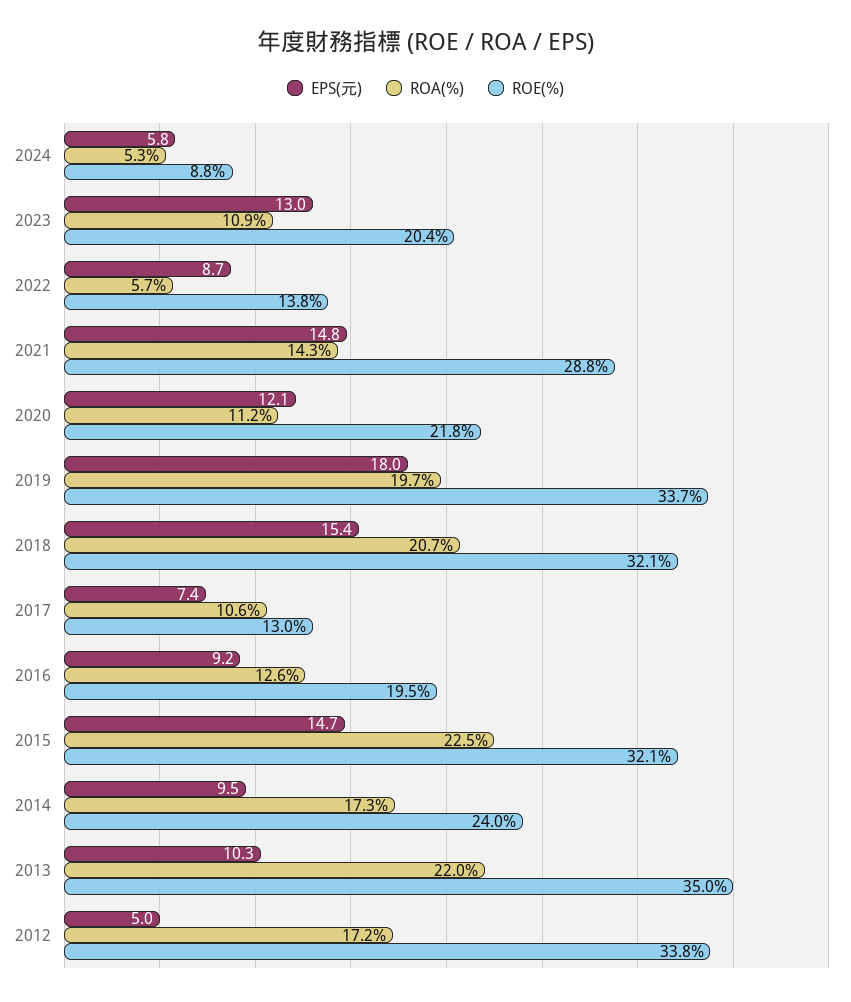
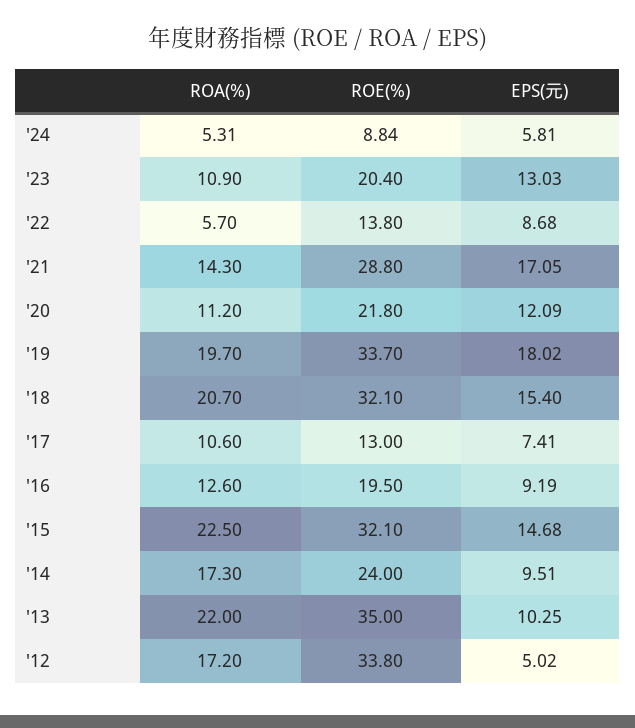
  {
    "EPS(元)": {
      "2024": 5.81,
      "2023": 13.03,
      "2022": 8.68,
-     "2021": 14.8,
+     "2021": 17.05,
      "2020": 12.09,
      "2019": 18.02,
      "2018": 15.4,
      "2017": 7.41,
      "2016": 9.19,
      "2015": 14.68,
      "2014": 9.51,
      "2013": 10.25,
      "2012": 5.02
    },
    "ROA(%)": {
      "2024": 5.31,
      "2023": 10.9,
      "2022": 5.7,
      "2021": 14.3,
      "2020": 11.2,
      "2019": 19.7,
      "2018": 20.7,
      "2017": 10.6,
      "2016": 12.6,
      "2015": 22.5,
      "2014": 17.3,
      "2013": 22,
      "2012": 17.2
    },
    "ROE(%)": {
      "2024": 8.84,
      "2023": 20.4,
      "2022": 13.8,
      "2021": 28.8,
      "2020": 21.8,
      "2019": 33.7,
      "2018": 32.1,
      "2017": 13,
      "2016": 19.5,
      "2015": 32.1,
      "2014": 24,
      "2013": 35,
      "2012": 33.8
    }
  }

